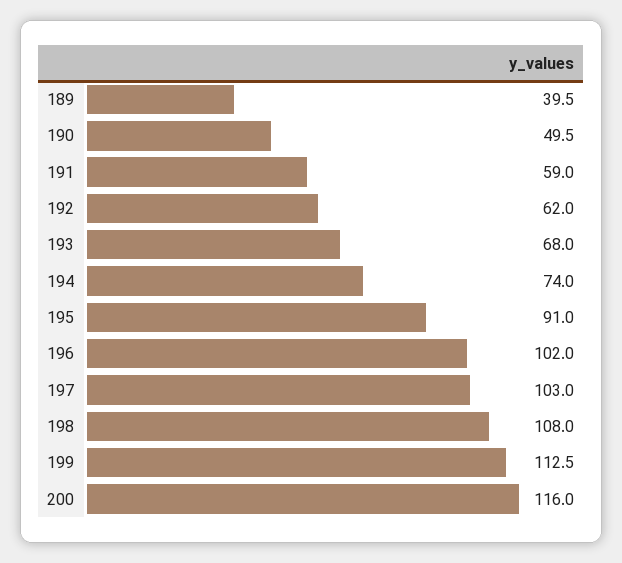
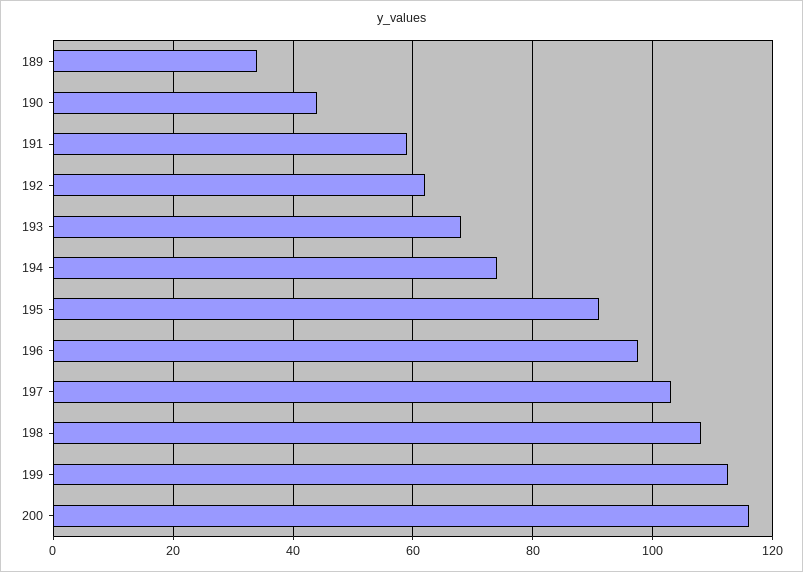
  {
-   "189": 39.5,
+   "189": 34,
-   "190": 49.5,
+   "190": 44,
    "191": 59,
    "192": 62,
    "193": 68,
    "194": 74,
    "195": 91,
-   "196": 102,
+   "196": 98,
    "197": 103,
    "198": 108,
    "199": 112.5,
    "200": 116
  }

